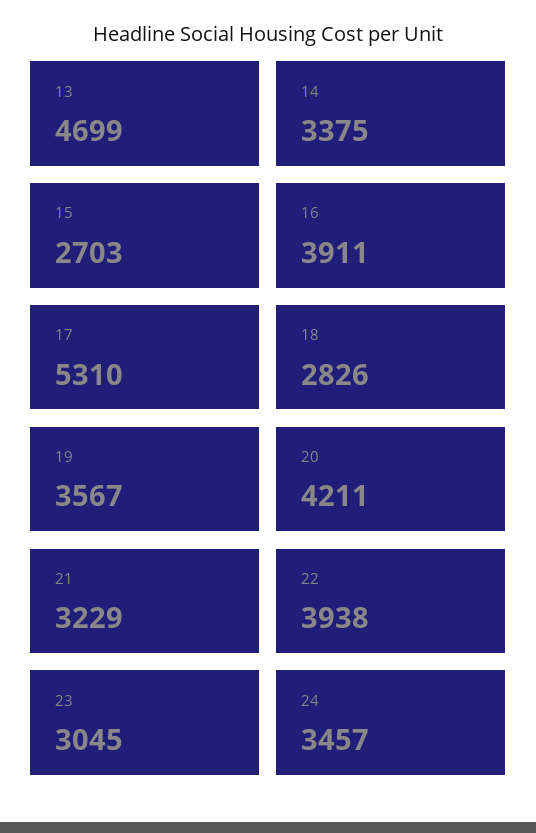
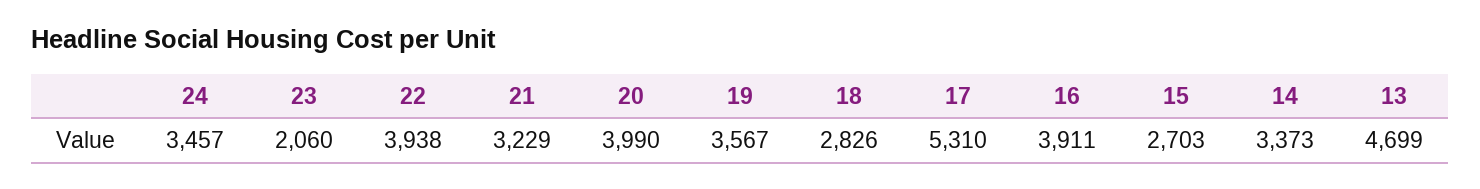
  {
    "13": 4699,
-   "14": 3375,
+   "14": 3373,
    "15": 2703,
    "16": 3911,
    "17": 5310,
    "18": 2826,
    "19": 3567,
-   "20": 4211,
+   "20": 3990,
    "21": 3229,
    "22": 3938,
-   "23": 3045,
+   "23": 2060,
    "24": 3457
  }

